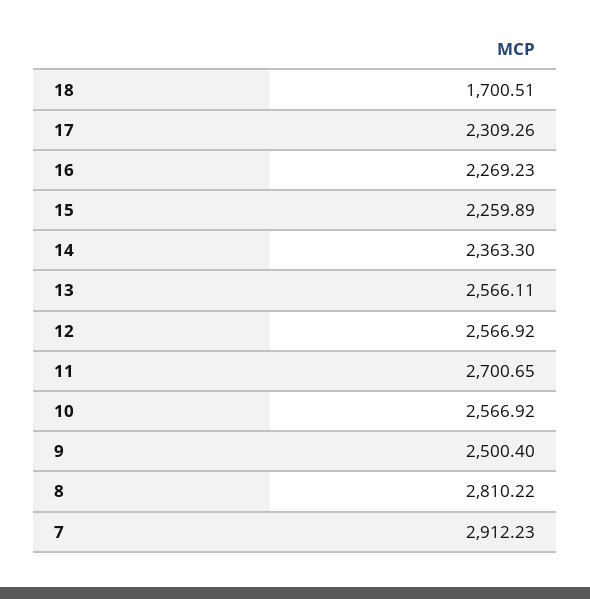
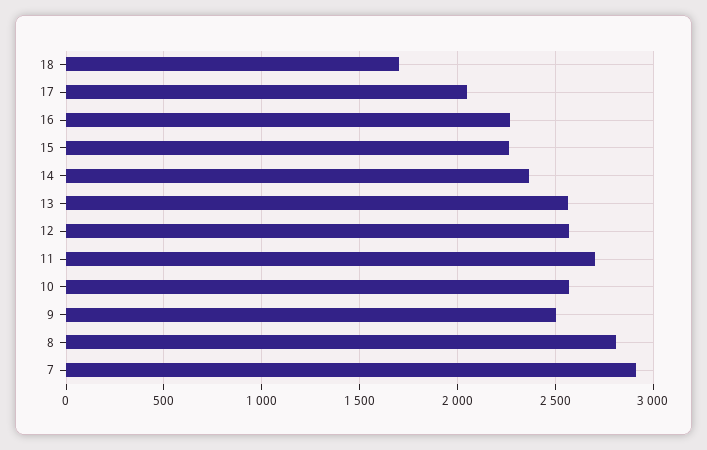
  {
    "18": 1700.51,
-   "17": 2309.26,
+   "17": 2050,
    "16": 2269.23,
    "15": 2259.89,
    "14": 2363.3,
    "13": 2566.11,
    "12": 2566.92,
    "11": 2700.65,
    "10": 2566.92,
    "9": 2500.4,
    "8": 2810.22,
    "7": 2912.23
  }

